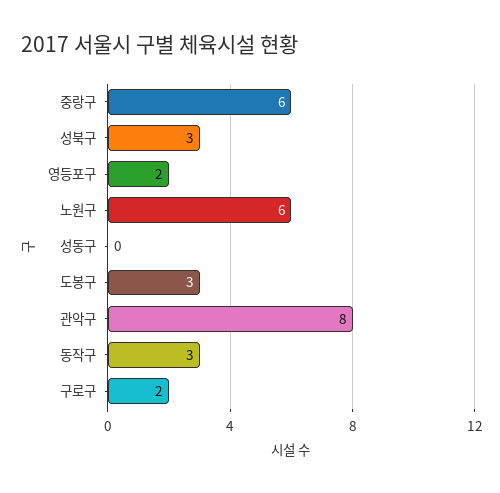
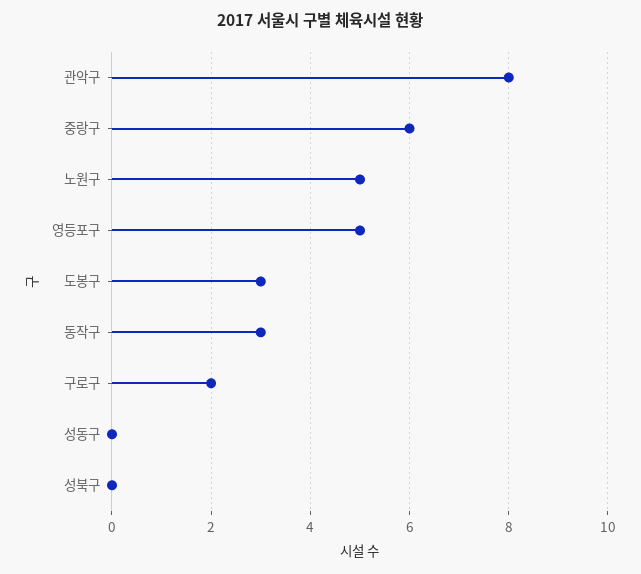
  {
    "중랑구": 6,
-   "성북구": 3,
+   "성북구": 0,
-   "영등포구": 2,
+   "영등포구": 5,
-   "노원구": 6,
+   "노원구": 5,
    "성동구": 0,
    "도봉구": 3,
    "관악구": 8,
    "동작구": 3,
    "구로구": 2
  }

